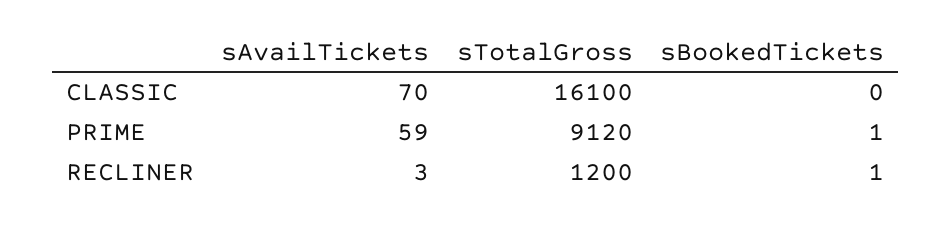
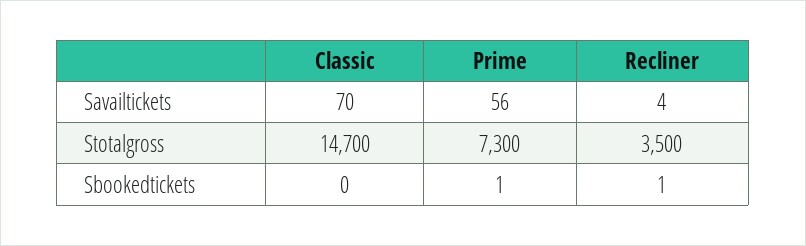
  {
    "sAvailTickets": {
      "CLASSIC": 70,
-     "PRIME": 59,
+     "PRIME": 56,
-     "RECLINER": 3
+     "RECLINER": 4
    },
    "sTotalGross": {
-     "CLASSIC": 16100,
+     "CLASSIC": 14700,
-     "PRIME": 9120,
+     "PRIME": 7300,
-     "RECLINER": 1200
+     "RECLINER": 3500
    },
    "sBookedTickets": {
      "CLASSIC": 0,
      "PRIME": 1,
      "RECLINER": 1
    }
  }

